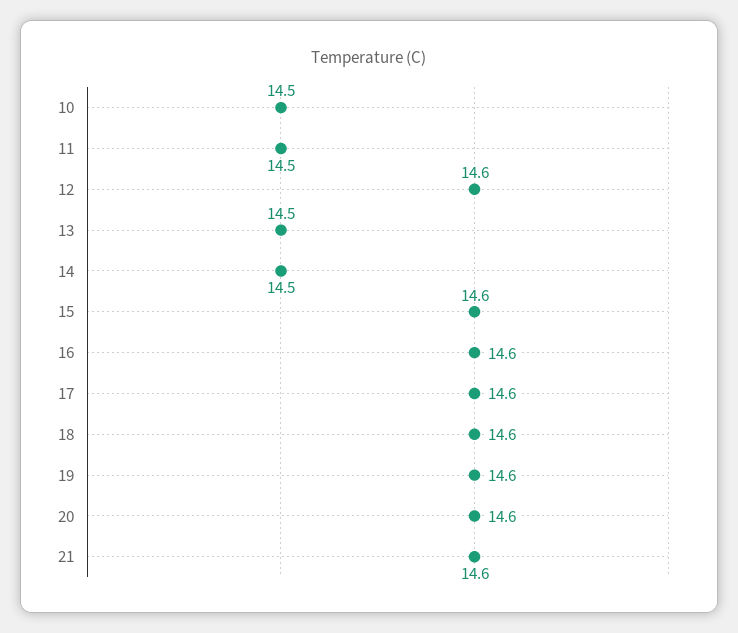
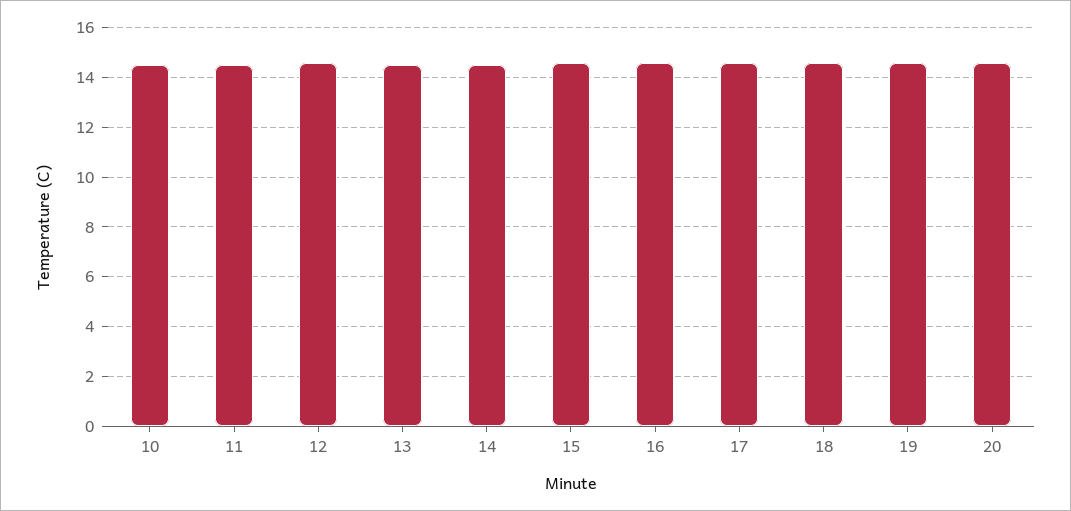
  {
    "10": 14.5,
    "11": 14.5,
    "12": 14.6,
    "13": 14.5,
    "14": 14.5,
    "15": 14.6,
    "16": 14.6,
    "17": 14.6,
    "18": 14.6,
    "19": 14.6,
-   "20": 14.6,
+   "20": 14.6
-   "21": 14.6
  }

